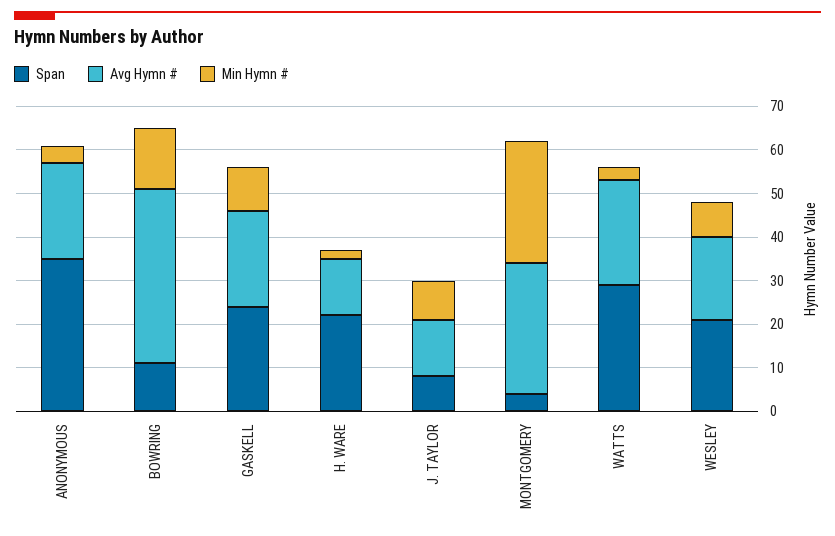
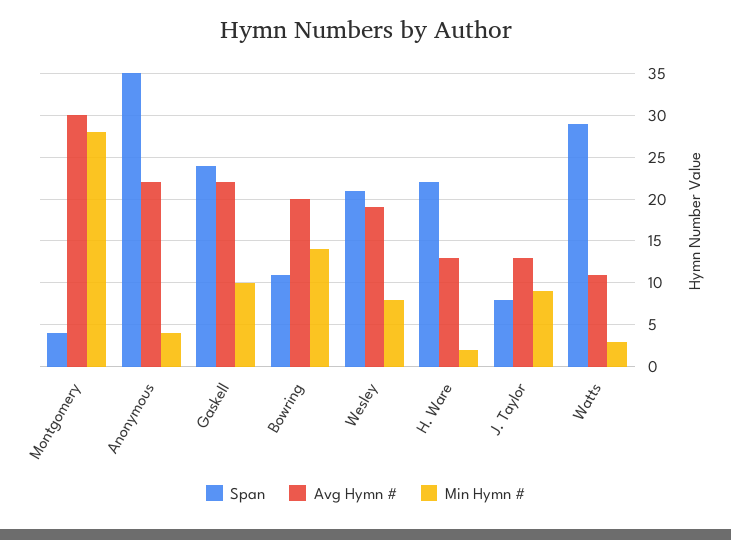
  {
    "Span": {
      "ANONYMOUS": 35,
      "BOWRING": 11,
      "GASKELL": 24,
      "H. WARE": 22,
      "J. TAYLOR": 8,
      "MONTGOMERY": 4,
      "WATTS": 29,
      "WESLEY": 21
    },
    "Avg Hymn #": {
      "ANONYMOUS": 22,
-     "BOWRING": 40,
+     "BOWRING": 20,
      "GASKELL": 22,
      "H. WARE": 13,
      "J. TAYLOR": 13,
      "MONTGOMERY": 30,
-     "WATTS": 25,
+     "WATTS": 11,
      "WESLEY": 19
    },
    "Min Hymn #": {
      "ANONYMOUS": 4,
      "BOWRING": 14,
      "GASKELL": 10,
      "H. WARE": 2,
      "J. TAYLOR": 9,
      "MONTGOMERY": 28,
      "WATTS": 3,
      "WESLEY": 8
    }
  }

